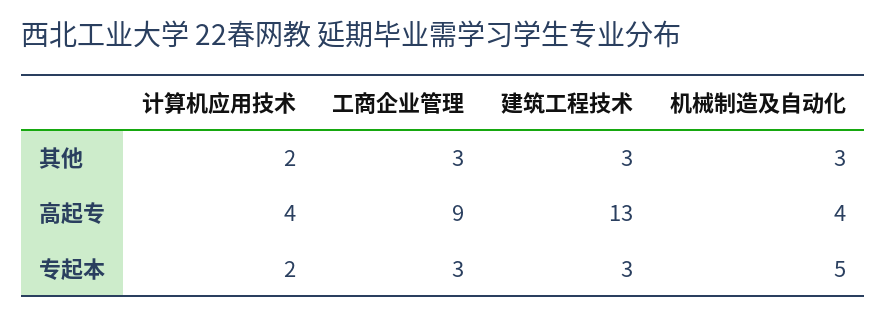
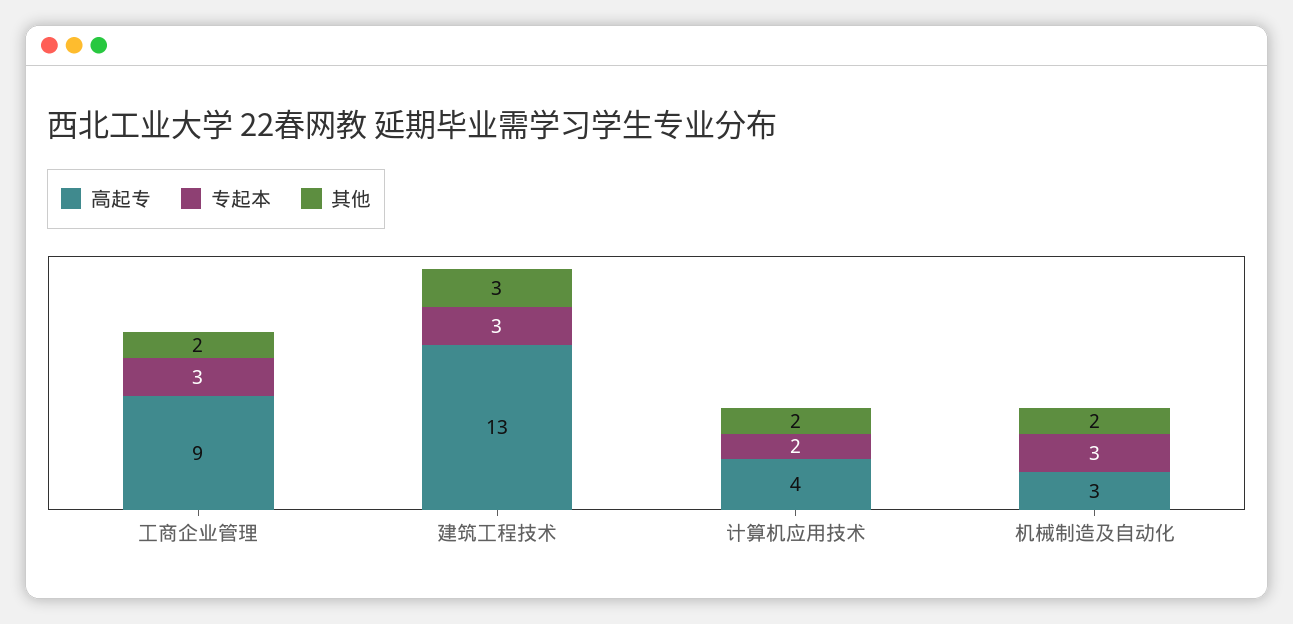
  {
    "其他": {
      "计算机应用技术": 2,
-     "工商企业管理": 3,
+     "工商企业管理": 2,
      "建筑工程技术": 3,
-     "机械制造及自动化": 3
+     "机械制造及自动化": 2
    },
    "高起专": {
      "计算机应用技术": 4,
      "工商企业管理": 9,
      "建筑工程技术": 13,
-     "机械制造及自动化": 4
+     "机械制造及自动化": 3
    },
    "专起本": {
      "计算机应用技术": 2,
      "工商企业管理": 3,
      "建筑工程技术": 3,
-     "机械制造及自动化": 5
+     "机械制造及自动化": 3
    }
  }

